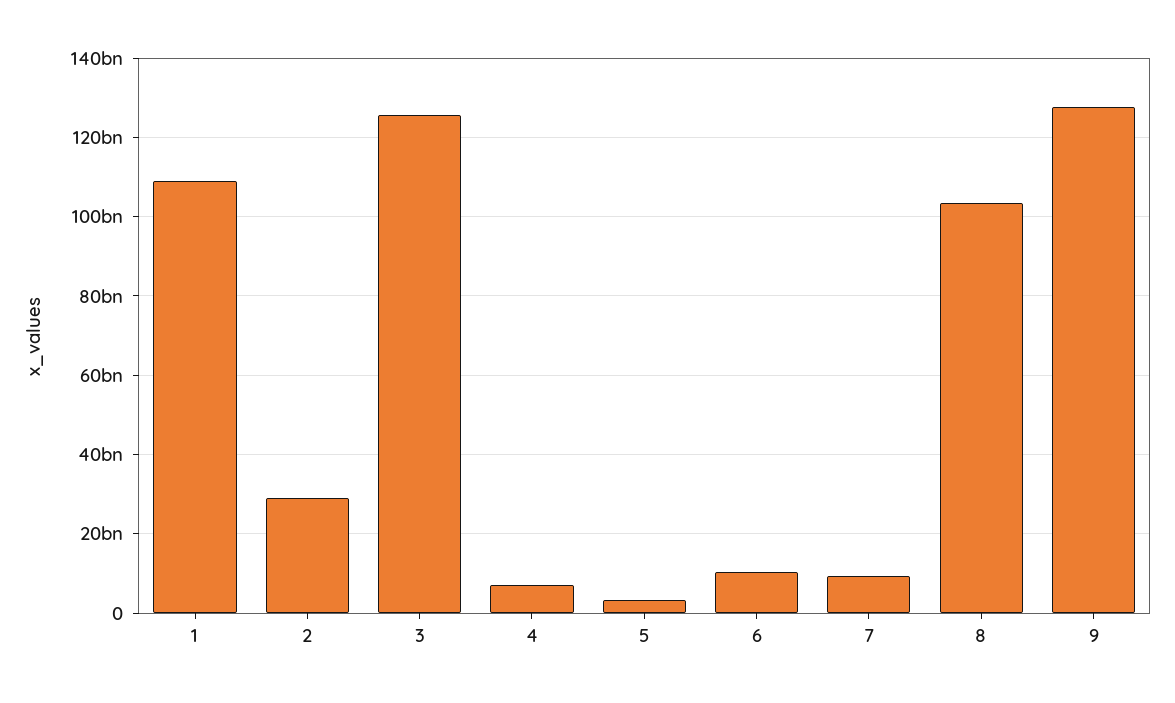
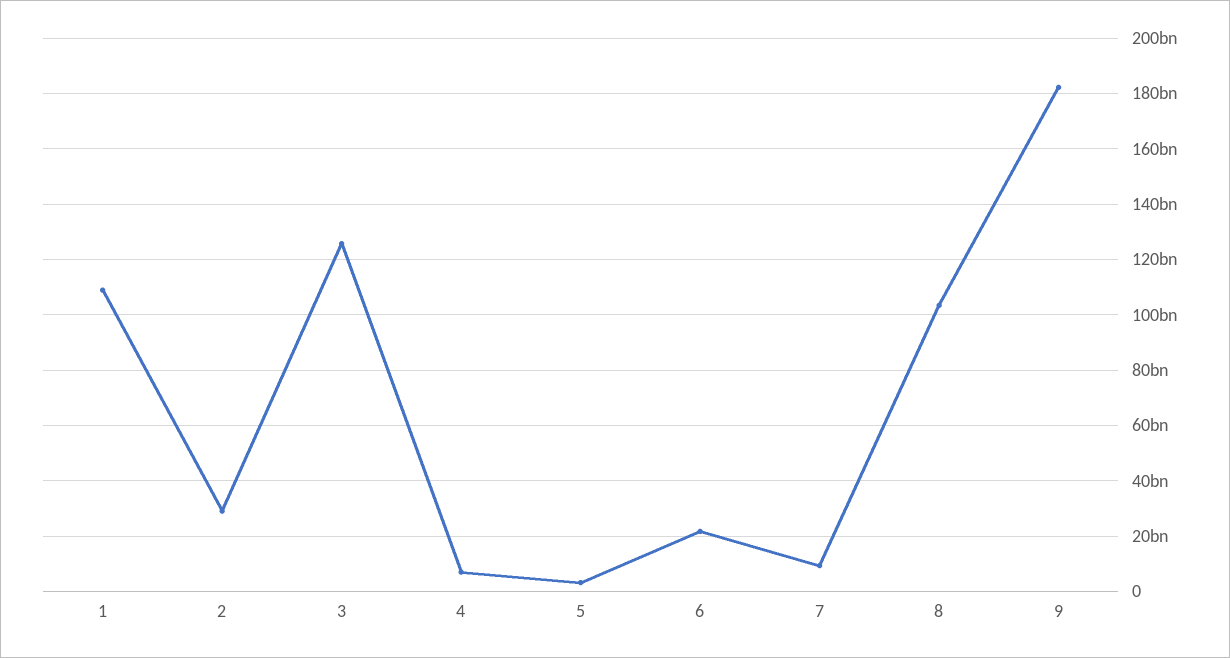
  {
    "1": 108000000000,
    "2": 30000000000,
    "3": 126000000000,
    "4": 8000000000,
    "5": 4000000000,
-   "6": 10000000000,
+   "6": 22500000000,
    "7": 10000000000,
    "8": 104000000000,
-   "9": 128000000000
+   "9": 182500000000
  }

